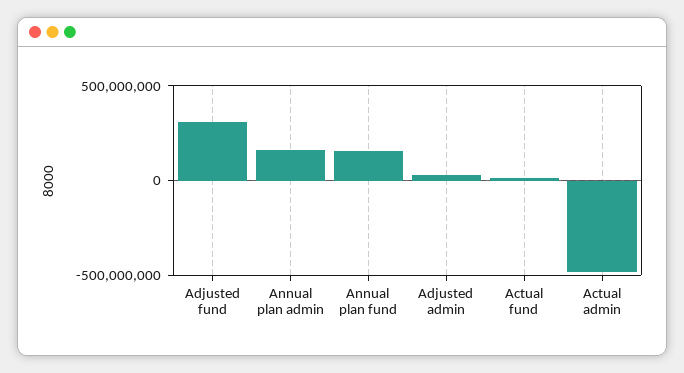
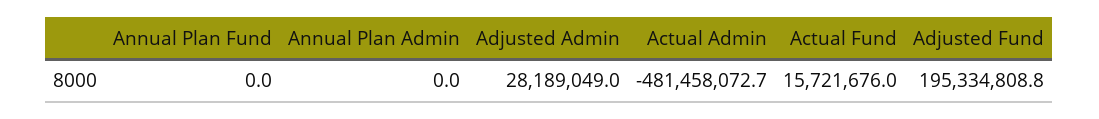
  {
-   "Adjusted fund": 300000000,
+   "Adjusted fund": 195334808.8,
-   "Annual plan admin": 150000000,
+   "Annual plan admin": 0,
-   "Annual plan fund": 150000000,
+   "Annual plan fund": 0,
    "Adjusted admin": 28189049,
    "Actual fund": 15721676,
    "Actual admin": -481458072.7
  }

